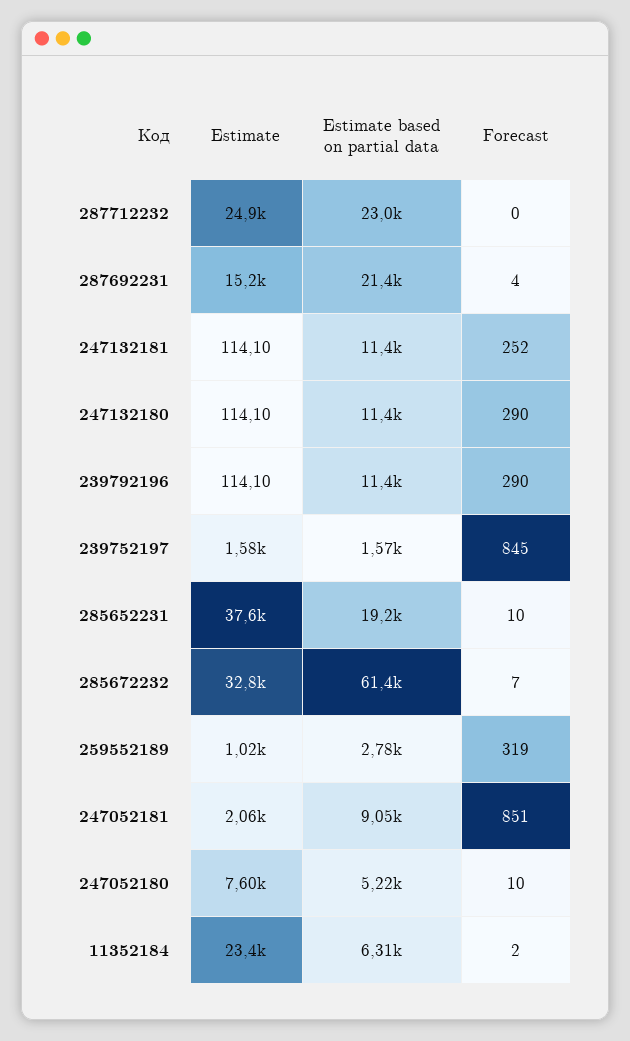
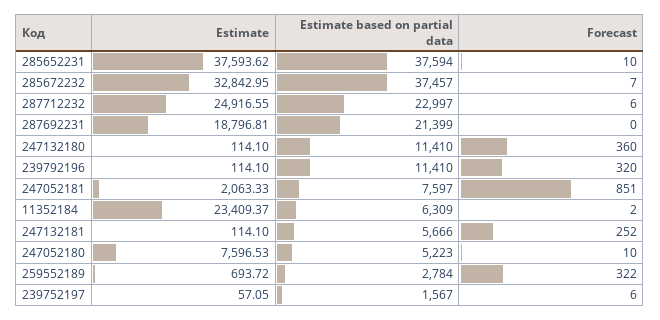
  {
    "Estimate": {
      "287712232": 24916.55,
-     "287692231": 15200,
+     "287692231": 18796.81,
      "247132181": 114.1,
      "247132180": 114.1,
      "239792196": 114.1,
-     "239752197": 1580,
+     "239752197": 57.05,
      "285652231": 37593.62,
      "285672232": 32842.95,
-     "259552189": 1020,
+     "259552189": 693.72,
      "247052181": 2063.33,
      "247052180": 7596.53,
      "11352184": 23409.37
    },
    "Estimate based on partial data": {
      "287712232": 22997,
      "287692231": 21399,
-     "247132181": 11400,
+     "247132181": 5666,
      "247132180": 11410,
      "239792196": 11410,
      "239752197": 1567,
-     "285652231": 19200,
+     "285652231": 37594,
-     "285672232": 61400,
+     "285672232": 37457,
      "259552189": 2784,
-     "247052181": 9050,
+     "247052181": 7597,
      "247052180": 5223,
      "11352184": 6309
    },
    "Forecast": {
-     "287712232": 0,
+     "287712232": 6,
-     "287692231": 4,
+     "287692231": 0,
      "247132181": 252,
-     "247132180": 290,
+     "247132180": 360,
-     "239792196": 290,
+     "239792196": 320,
-     "239752197": 845,
+     "239752197": 6,
      "285652231": 10,
      "285672232": 7,
-     "259552189": 319,
+     "259552189": 322,
      "247052181": 851,
      "247052180": 10,
      "11352184": 2
    }
  }

